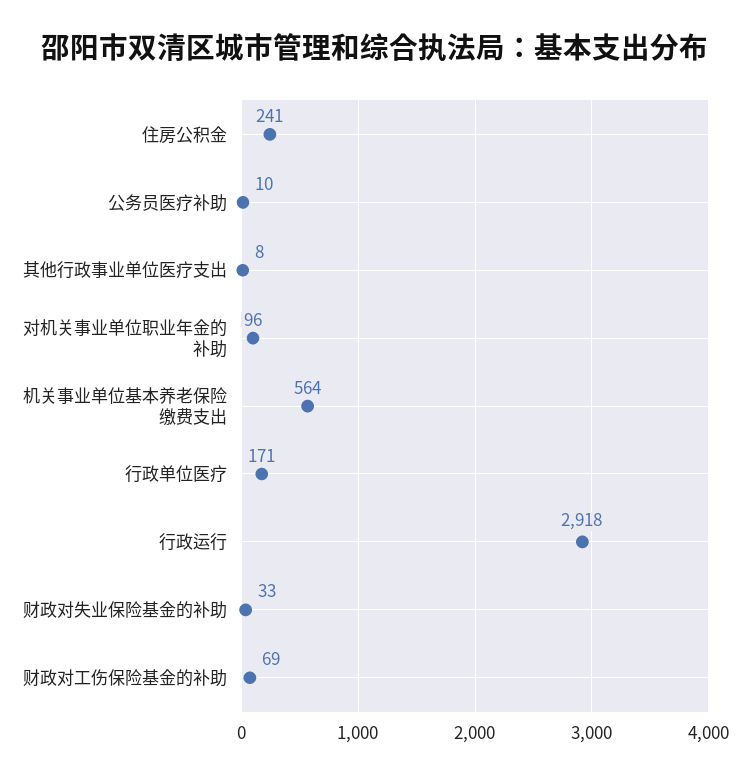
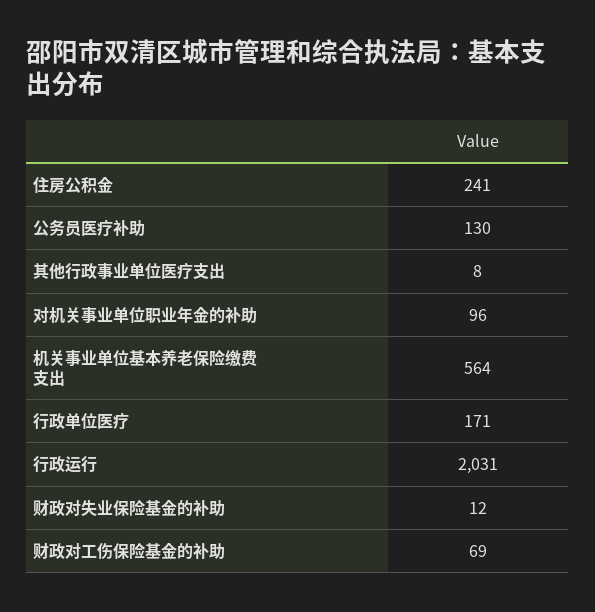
  {
    "住房公积金": 241,
-   "公务员医疗补助": 10,
+   "公务员医疗补助": 130,
    "其他行政事业单位医疗支出": 8,
    "对机关事业单位职业年金的补助": 96,
    "机关事业单位基本养老保险缴费支出": 564,
    "行政单位医疗": 171,
-   "行政运行": 2918,
+   "行政运行": 2031,
-   "财政对失业保险基金的补助": 33,
+   "财政对失业保险基金的补助": 12,
    "财政对工伤保险基金的补助": 69
  }

